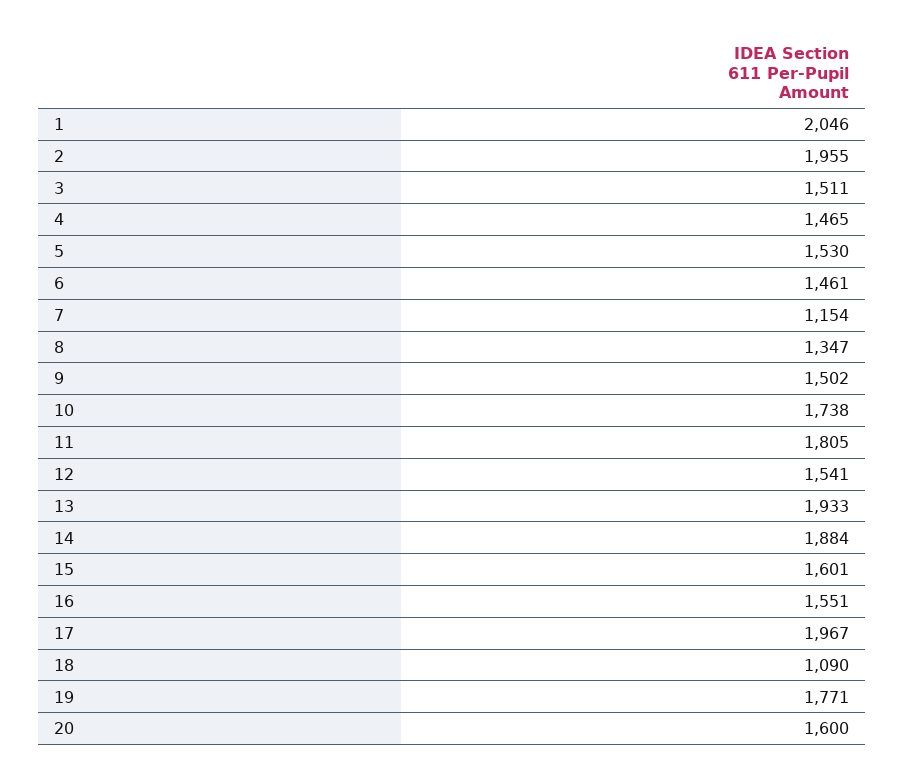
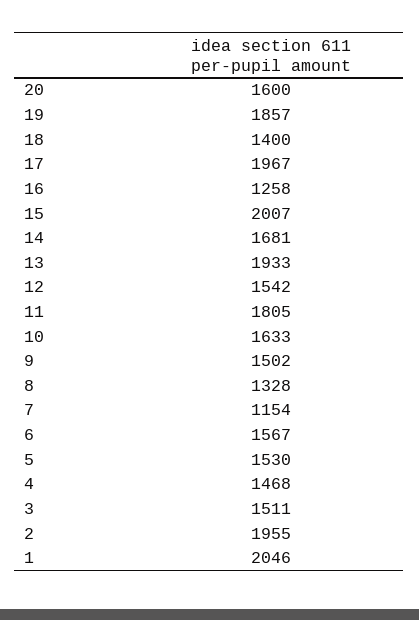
  {
    "1": 2046,
    "2": 1955,
    "3": 1511,
-   "4": 1465,
+   "4": 1468,
    "5": 1530,
-   "6": 1461,
+   "6": 1567,
    "7": 1154,
-   "8": 1347,
+   "8": 1328,
    "9": 1502,
-   "10": 1738,
+   "10": 1633,
    "11": 1805,
-   "12": 1541,
+   "12": 1542,
    "13": 1933,
-   "14": 1884,
+   "14": 1681,
-   "15": 1601,
+   "15": 2007,
-   "16": 1551,
+   "16": 1258,
    "17": 1967,
-   "18": 1090,
+   "18": 1400,
-   "19": 1771,
+   "19": 1857,
    "20": 1600
  }

